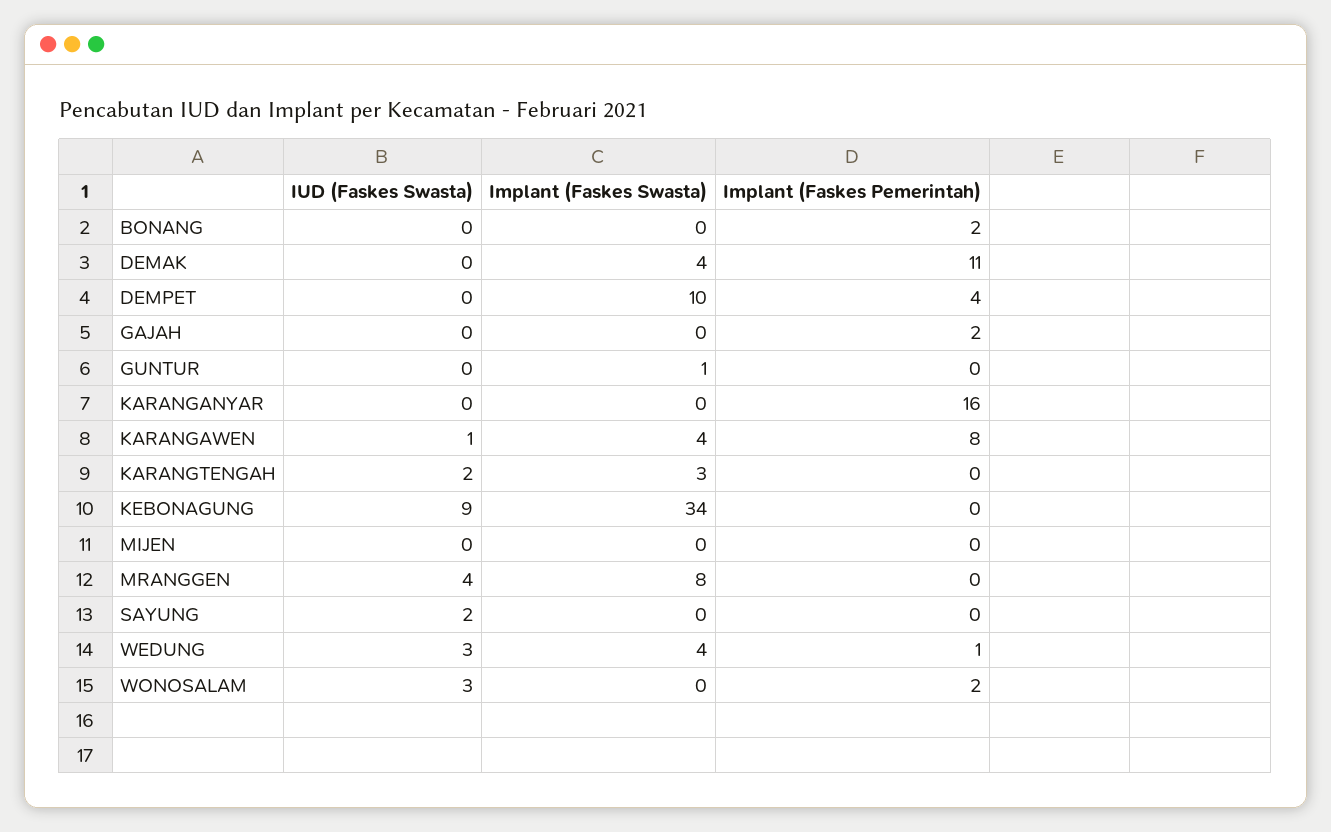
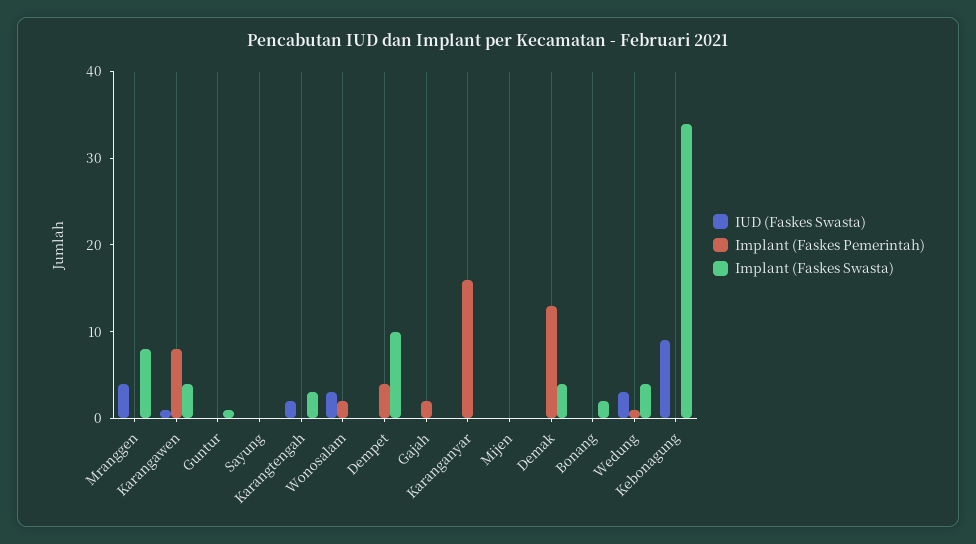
  {
    "IUD (Faskes Swasta)": {
      "BONANG": 0,
      "DEMAK": 0,
      "DEMPET": 0,
      "GAJAH": 0,
      "GUNTUR": 0,
      "KARANGANYAR": 0,
      "KARANGAWEN": 1,
      "KARANGTENGAH": 2,
      "KEBONAGUNG": 9,
      "MIJEN": 0,
      "MRANGGEN": 4,
-     "SAYUNG": 2,
+     "SAYUNG": 0,
      "WEDUNG": 3,
      "WONOSALAM": 3
    },
    "Implant (Faskes Swasta)": {
-     "BONANG": 0,
+     "BONANG": 2,
      "DEMAK": 4,
      "DEMPET": 10,
      "GAJAH": 0,
      "GUNTUR": 1,
      "KARANGANYAR": 0,
      "KARANGAWEN": 4,
      "KARANGTENGAH": 3,
      "KEBONAGUNG": 34,
      "MIJEN": 0,
      "MRANGGEN": 8,
      "SAYUNG": 0,
      "WEDUNG": 4,
      "WONOSALAM": 0
    },
    "Implant (Faskes Pemerintah)": {
-     "BONANG": 2,
+     "BONANG": 0,
-     "DEMAK": 11,
+     "DEMAK": 13,
      "DEMPET": 4,
      "GAJAH": 2,
      "GUNTUR": 0,
      "KARANGANYAR": 16,
      "KARANGAWEN": 8,
      "KARANGTENGAH": 0,
      "KEBONAGUNG": 0,
      "MIJEN": 0,
      "MRANGGEN": 0,
      "SAYUNG": 0,
      "WEDUNG": 1,
      "WONOSALAM": 2
    }
  }

